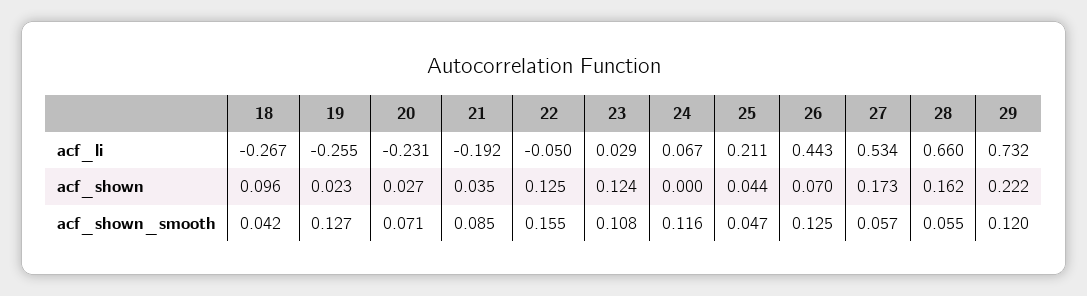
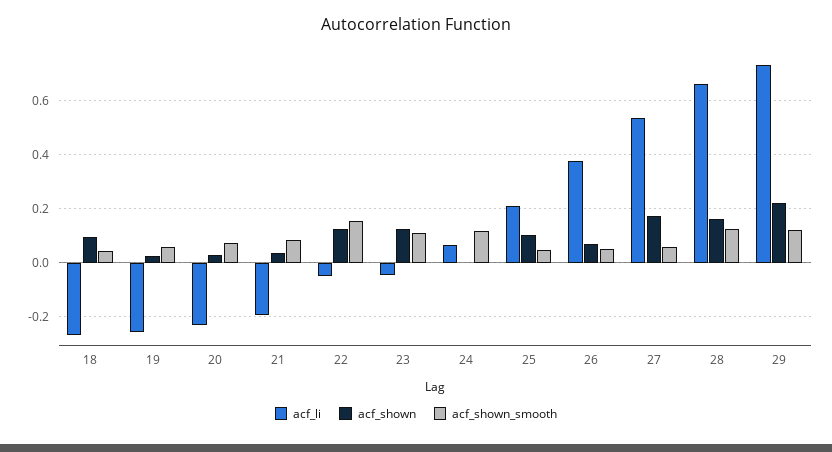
  {
    "acf_li": {
      "18": -0.267,
      "19": -0.255,
      "20": -0.231,
      "21": -0.192,
      "22": -0.05,
-     "23": 0.029,
+     "23": -0.05,
      "24": 0.067,
      "25": 0.211,
-     "26": 0.443,
+     "26": 0.375,
      "27": 0.534,
      "28": 0.66,
      "29": 0.732
    },
    "acf_shown": {
      "18": 0.096,
      "19": 0.023,
      "20": 0.027,
      "21": 0.035,
      "22": 0.125,
      "23": 0.124,
      "24": 0,
-     "25": 0.044,
+     "25": 0.1,
      "26": 0.07,
      "27": 0.173,
      "28": 0.162,
      "29": 0.222
    },
    "acf_shown_smooth": {
      "18": 0.042,
-     "19": 0.127,
+     "19": 0.05,
      "20": 0.071,
      "21": 0.085,
      "22": 0.155,
      "23": 0.108,
      "24": 0.116,
      "25": 0.047,
-     "26": 0.125,
+     "26": 0.05,
      "27": 0.057,
-     "28": 0.055,
+     "28": 0.125,
      "29": 0.12
    }
  }

